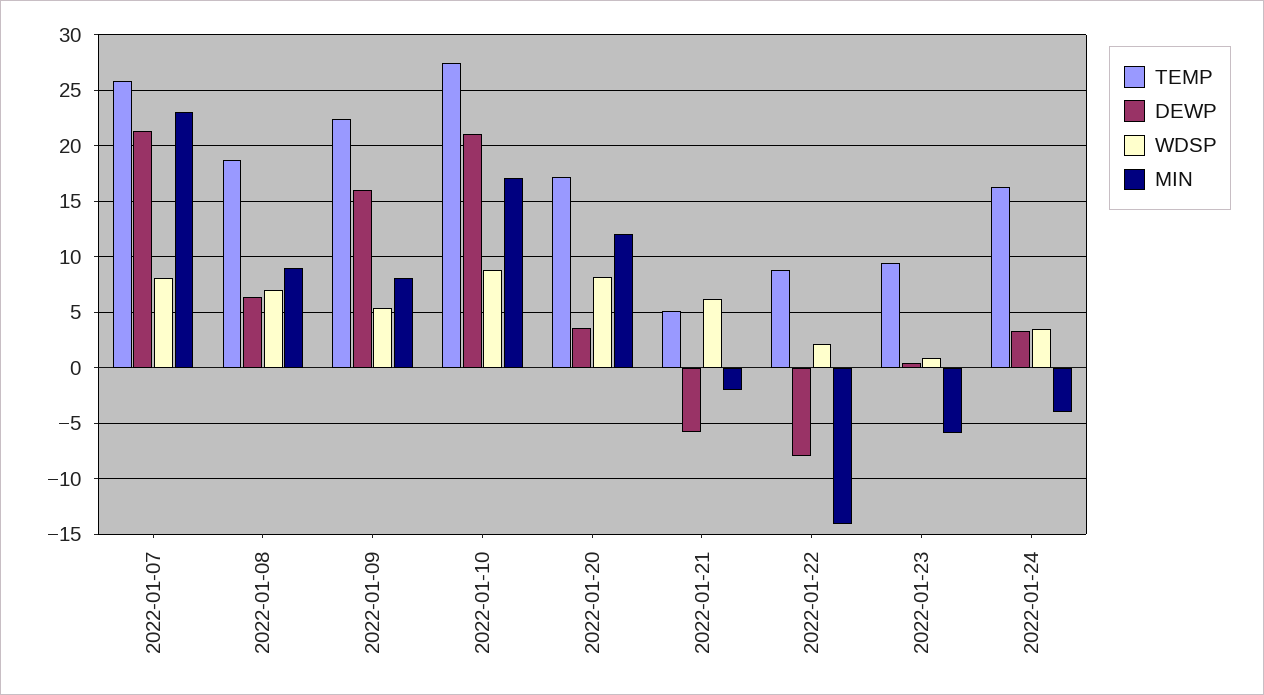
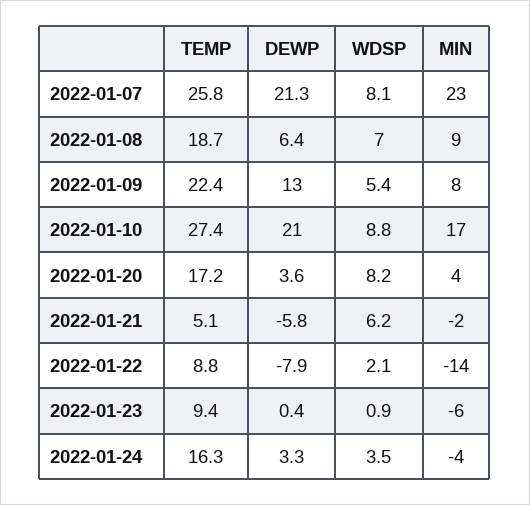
  {
    "TEMP": {
      "2022-01-07": 25.8,
      "2022-01-08": 18.7,
      "2022-01-09": 22.4,
      "2022-01-10": 27.4,
      "2022-01-20": 17.2,
      "2022-01-21": 5.1,
      "2022-01-22": 8.8,
      "2022-01-23": 9.4,
      "2022-01-24": 16.3
    },
    "DEWP": {
      "2022-01-07": 21.3,
      "2022-01-08": 6.4,
-     "2022-01-09": 16,
+     "2022-01-09": 13,
      "2022-01-10": 21,
      "2022-01-20": 3.6,
      "2022-01-21": -5.8,
      "2022-01-22": -7.9,
      "2022-01-23": 0.4,
      "2022-01-24": 3.3
    },
    "WDSP": {
      "2022-01-07": 8.1,
      "2022-01-08": 7,
      "2022-01-09": 5.4,
      "2022-01-10": 8.8,
      "2022-01-20": 8.2,
      "2022-01-21": 6.2,
      "2022-01-22": 2.1,
      "2022-01-23": 0.9,
      "2022-01-24": 3.5
    },
    "MIN": {
      "2022-01-07": 23,
      "2022-01-08": 9,
      "2022-01-09": 8,
      "2022-01-10": 17,
-     "2022-01-20": 12,
+     "2022-01-20": 4,
      "2022-01-21": -2,
      "2022-01-22": -14,
      "2022-01-23": -6,
      "2022-01-24": -4
    }
  }

